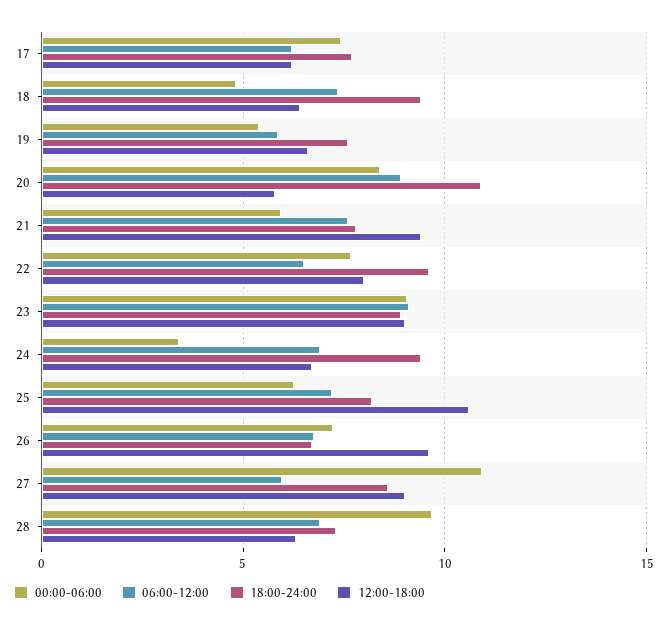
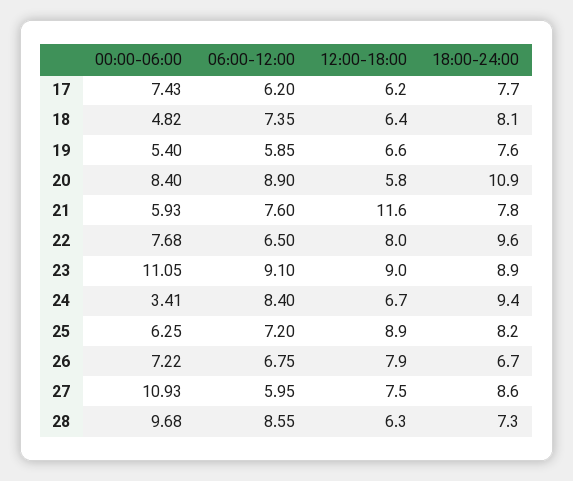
  {
    "00:00-06:00": {
      "17": 7.43,
      "18": 4.82,
      "19": 5.4,
      "20": 8.4,
      "21": 5.93,
      "22": 7.68,
-     "23": 9,
+     "23": 11.05,
      "24": 3.41,
      "25": 6.25,
      "26": 7.22,
      "27": 10.93,
      "28": 9.68
    },
    "06:00-12:00": {
      "17": 6.2,
      "18": 7.35,
      "19": 5.85,
      "20": 8.9,
      "21": 7.6,
      "22": 6.5,
      "23": 9.1,
-     "24": 7,
+     "24": 8.4,
      "25": 7.2,
      "26": 6.75,
      "27": 5.95,
-     "28": 7
+     "28": 8.55
    },
    "18:00-24:00": {
      "17": 7.7,
-     "18": 9.5,
+     "18": 8.1,
      "19": 7.6,
      "20": 10.9,
      "21": 7.8,
      "22": 9.6,
      "23": 8.9,
      "24": 9.4,
      "25": 8.2,
      "26": 6.7,
      "27": 8.6,
      "28": 7.3
    },
    "12:00-18:00": {
      "17": 6.2,
      "18": 6.4,
      "19": 6.6,
      "20": 5.8,
-     "21": 9.5,
+     "21": 11.6,
      "22": 8,
      "23": 9,
      "24": 6.7,
-     "25": 10.5,
+     "25": 8.9,
-     "26": 9.5,
+     "26": 7.9,
-     "27": 9,
+     "27": 7.5,
      "28": 6.3
    }
  }

